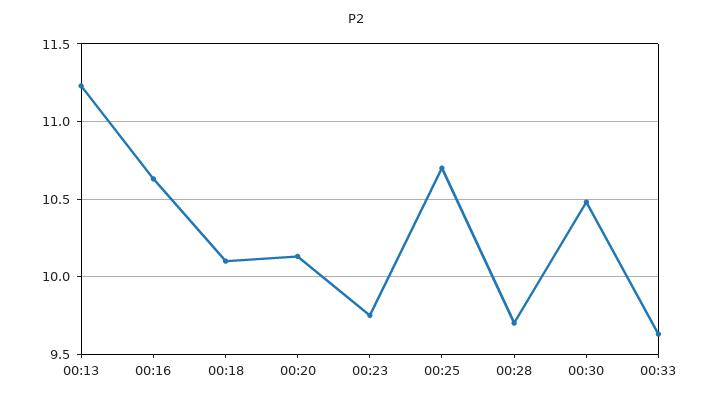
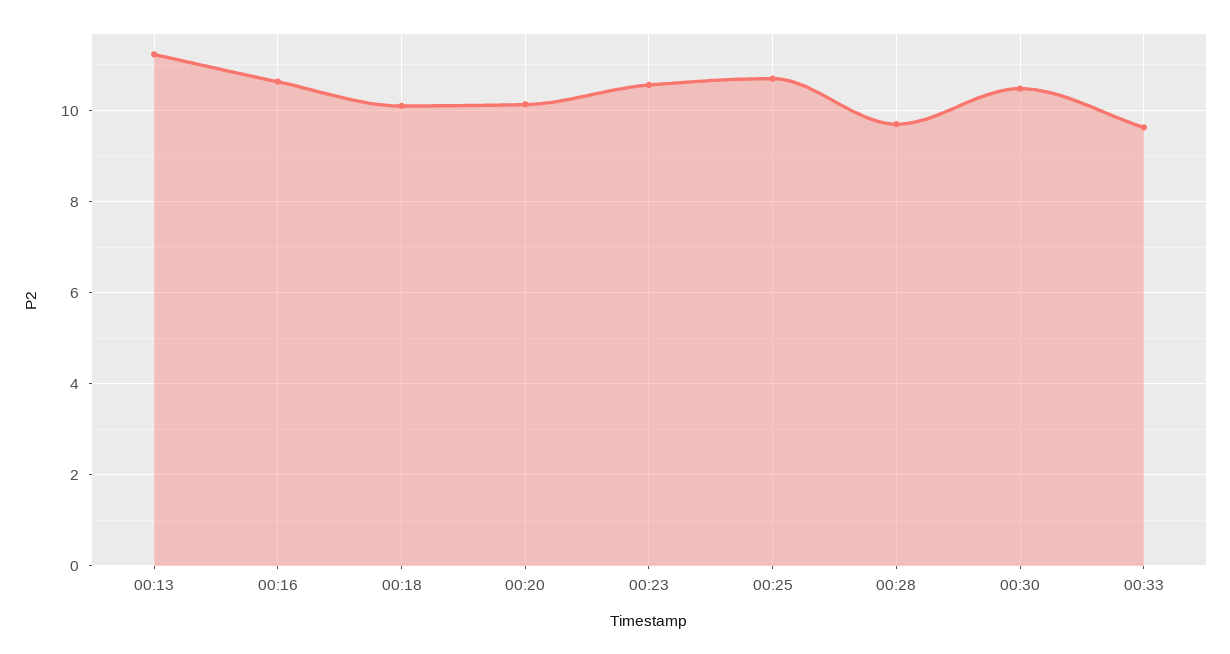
  {
    "00:13": 11.25,
    "00:16": 10.65,
    "00:18": 10.1,
    "00:20": 10.15,
-   "00:23": 9.75,
+   "00:23": 10.6,
    "00:25": 10.7,
    "00:28": 9.7,
    "00:30": 10.5,
    "00:33": 9.65
  }

